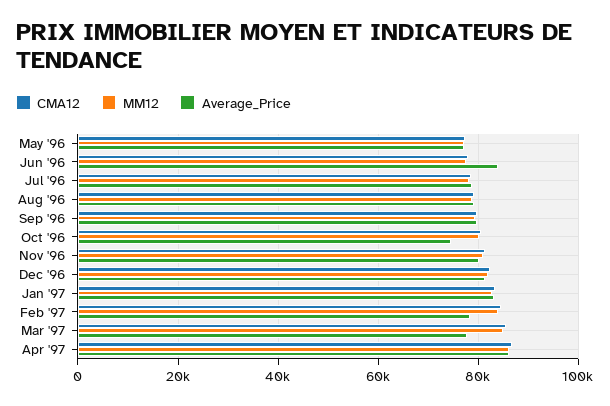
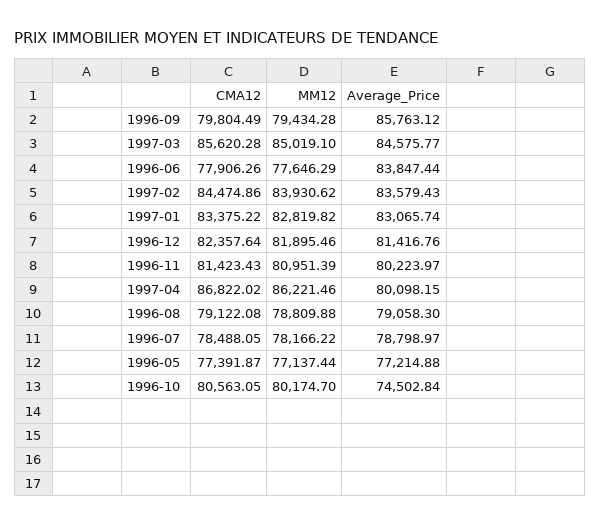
  {
    "CMA12": {
      "May '96": 77391.87,
      "Jun '96": 77906.26,
      "Jul '96": 78488.05,
      "Aug '96": 79122.08,
      "Sep '96": 79804.49,
      "Oct '96": 80563.05,
      "Nov '96": 81423.43,
      "Dec '96": 82357.64,
      "Jan '97": 83375.22,
      "Feb '97": 84474.86,
      "Mar '97": 85620.28,
      "Apr '97": 86822.02
    },
    "MM12": {
      "May '96": 77137.44,
      "Jun '96": 77646.29,
      "Jul '96": 78166.22,
      "Aug '96": 78809.88,
      "Sep '96": 79434.28,
      "Oct '96": 80174.7,
      "Nov '96": 80951.39,
      "Dec '96": 81895.46,
      "Jan '97": 82819.82,
      "Feb '97": 83930.62,
      "Mar '97": 85019.1,
      "Apr '97": 86221.46
    },
    "Average_Price": {
      "May '96": 77214.88,
      "Jun '96": 83847.44,
      "Jul '96": 78798.97,
      "Aug '96": 79058.3,
-     "Sep '96": 80000,
+     "Sep '96": 85763.12,
      "Oct '96": 74502.84,
      "Nov '96": 80223.97,
      "Dec '96": 81416.76,
      "Jan '97": 83065.74,
-     "Feb '97": 78000,
+     "Feb '97": 83579.43,
-     "Mar '97": 78000,
+     "Mar '97": 84575.77,
-     "Apr '97": 86000
+     "Apr '97": 80098.15
    }
  }

